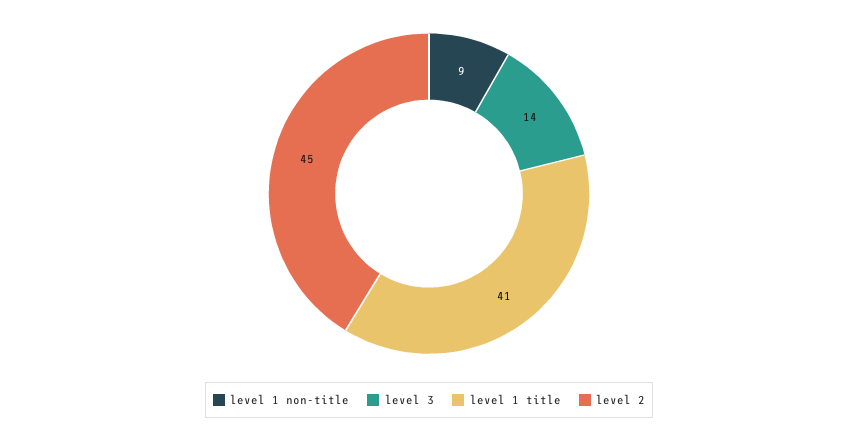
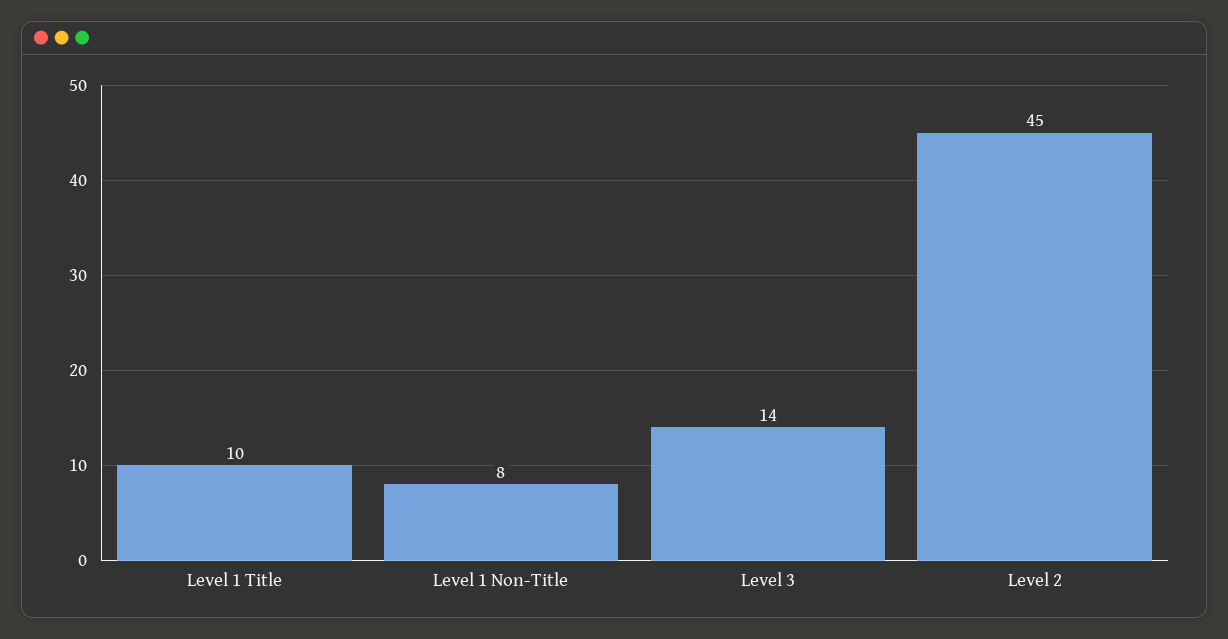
  {
-   "level 1 non-title": 9,
+   "level 1 non-title": 8,
    "level 3": 14,
-   "level 1 title": 41,
+   "level 1 title": 10,
    "level 2": 45
  }

